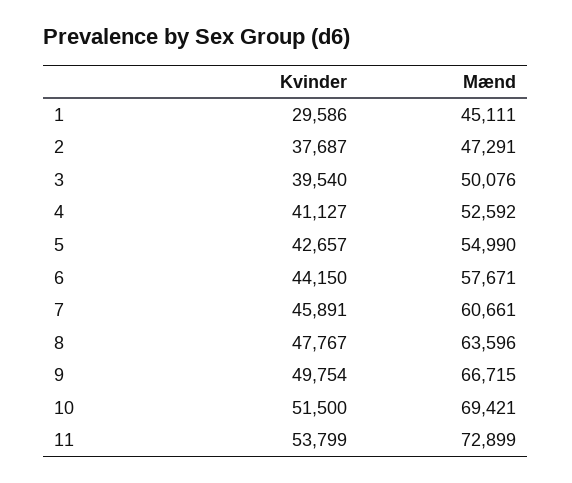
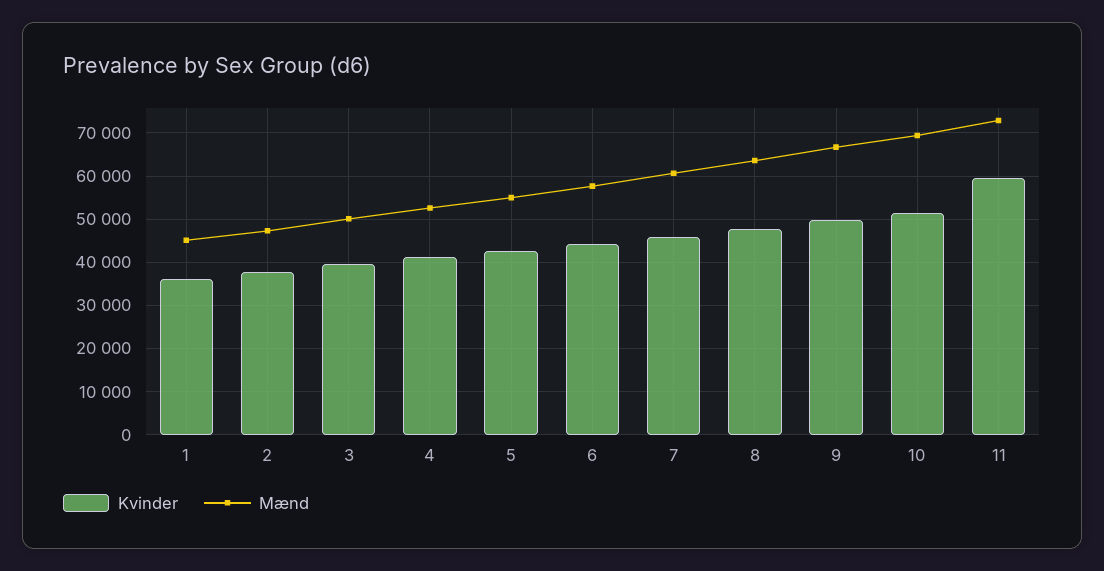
  {
    "Kvinder": {
-     "1": 29586,
+     "1": 36000,
      "2": 37687,
      "3": 39540,
      "4": 41127,
      "5": 42657,
      "6": 44150,
      "7": 45891,
      "8": 47767,
      "9": 49754,
      "10": 51500,
-     "11": 53799
+     "11": 60000
    },
    "Mænd": {
      "1": 45111,
      "2": 47291,
      "3": 50076,
      "4": 52592,
      "5": 54990,
      "6": 57671,
      "7": 60661,
      "8": 63596,
      "9": 66715,
      "10": 69421,
      "11": 72899
    }
  }

